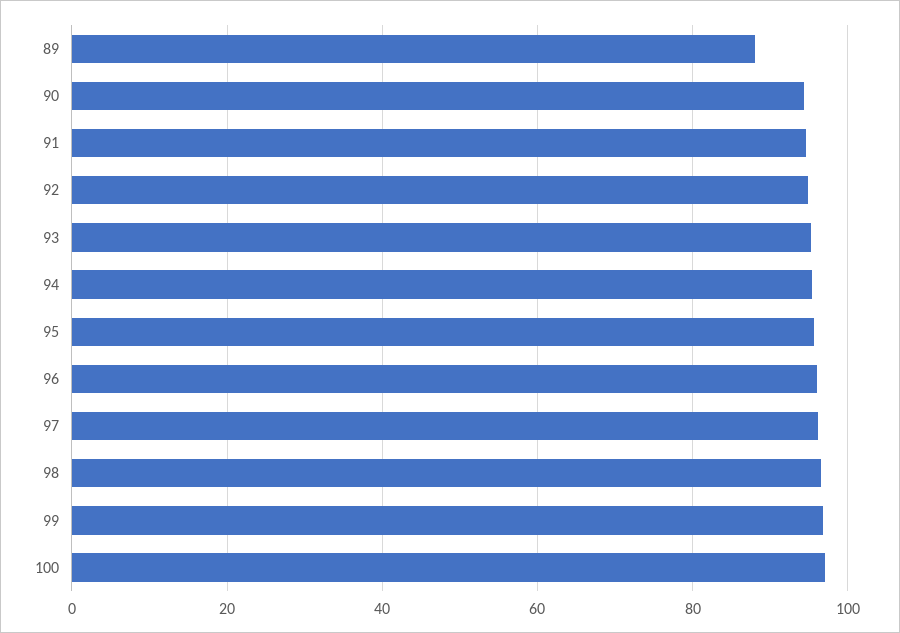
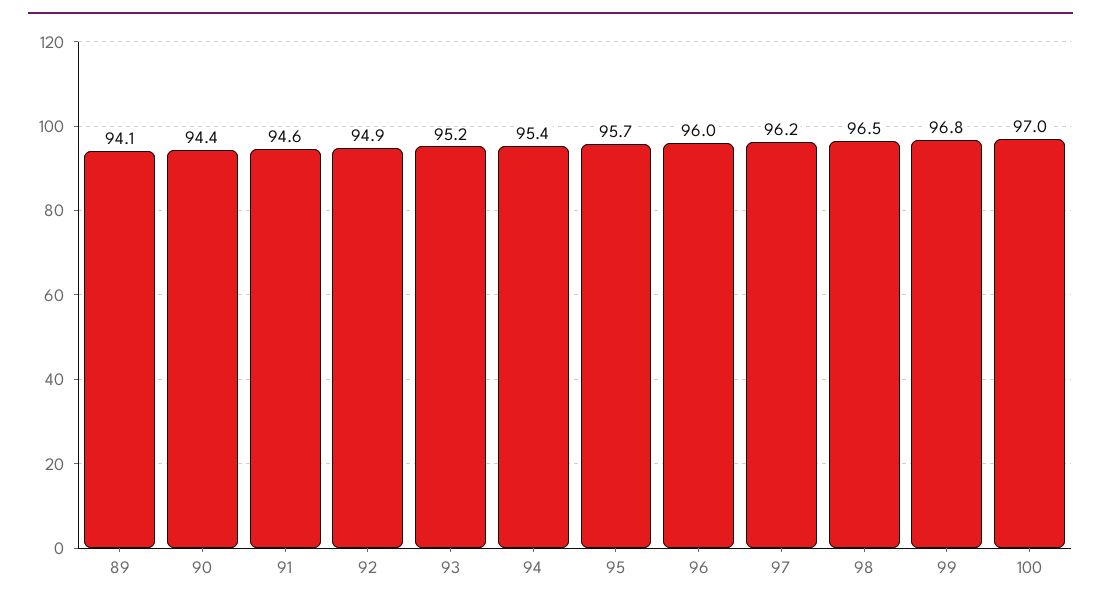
  {
-   "89": 88,
+   "89": 94.1,
    "90": 94.4,
    "91": 94.6,
    "92": 94.9,
    "93": 95.2,
    "94": 95.4,
    "95": 95.7,
    "96": 96,
    "97": 96.2,
    "98": 96.5,
    "99": 96.8,
    "100": 97
  }

